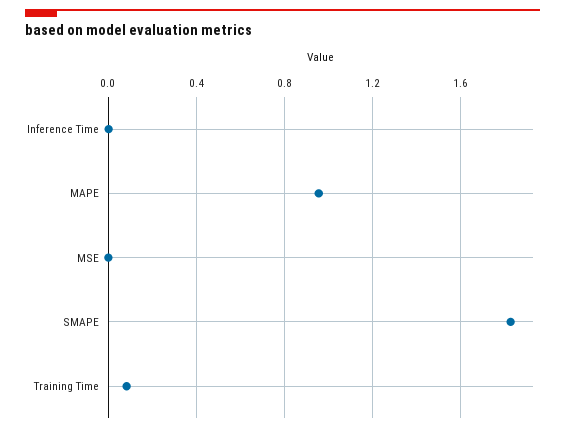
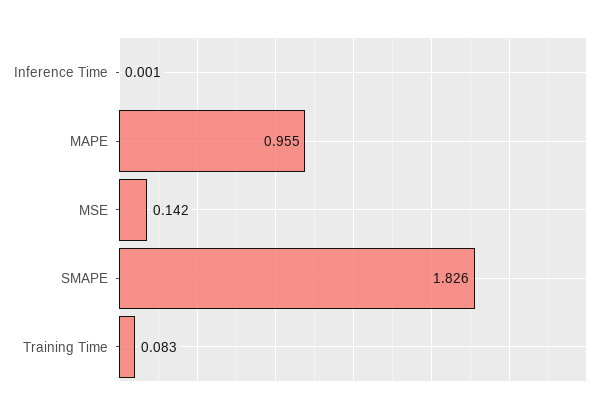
  {
    "Inference Time": 0.001,
    "MAPE": 0.955,
-   "MSE": 0,
+   "MSE": 0.142,
    "SMAPE": 1.826,
    "Training Time": 0.083
  }

